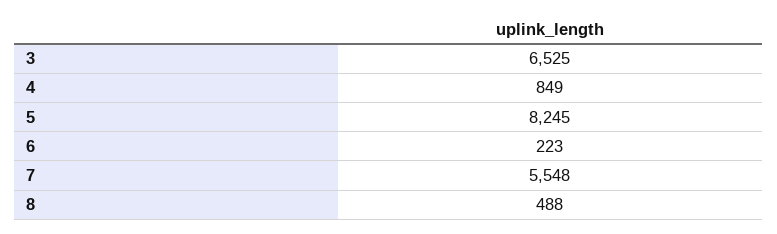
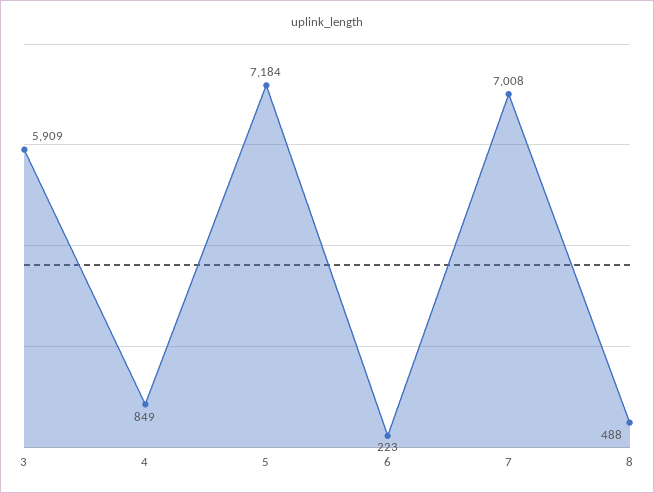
  {
-   "3": 6525,
+   "3": 5909,
    "4": 849,
-   "5": 8245,
+   "5": 7184,
    "6": 223,
-   "7": 5548,
+   "7": 7008,
    "8": 488
  }

